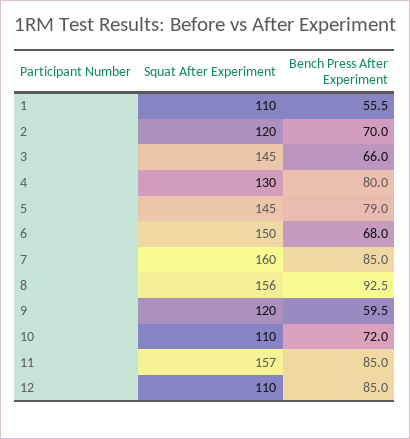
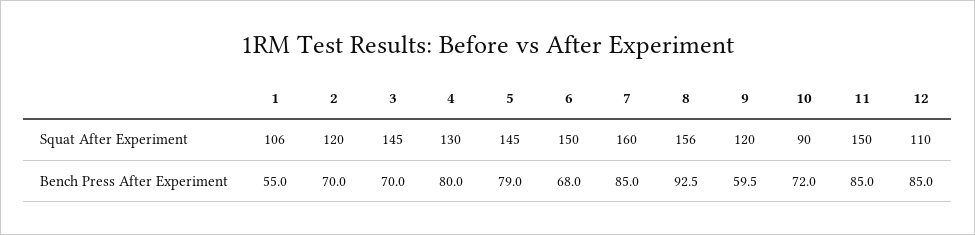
  {
    "Squat After Experiment": {
-     "1": 110,
+     "1": 106,
      "2": 120,
      "3": 145,
      "4": 130,
      "5": 145,
      "6": 150,
      "7": 160,
      "8": 156,
      "9": 120,
-     "10": 110,
+     "10": 90,
-     "11": 157,
+     "11": 150,
      "12": 110
    },
    "Bench Press After Experiment": {
-     "1": 55.5,
+     "1": 55,
      "2": 70,
-     "3": 66,
+     "3": 70,
      "4": 80,
      "5": 79,
      "6": 68,
      "7": 85,
      "8": 92.5,
      "9": 59.5,
      "10": 72,
      "11": 85,
      "12": 85
    }
  }

